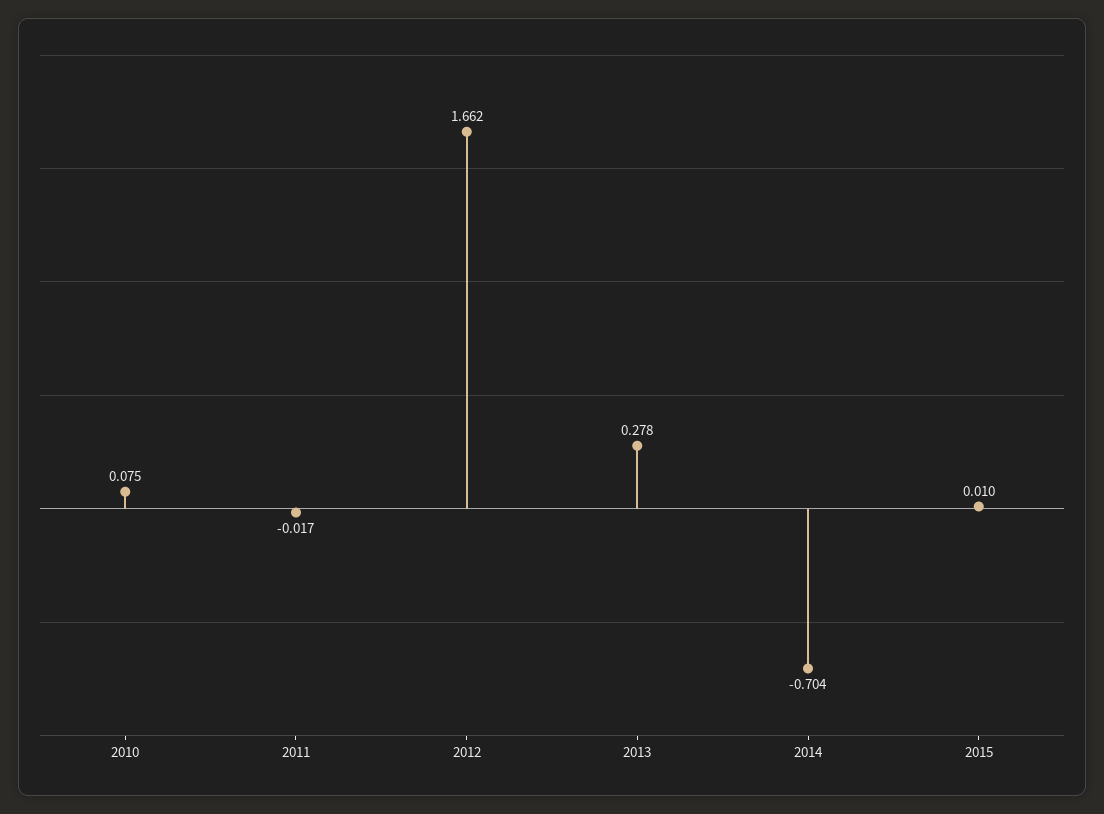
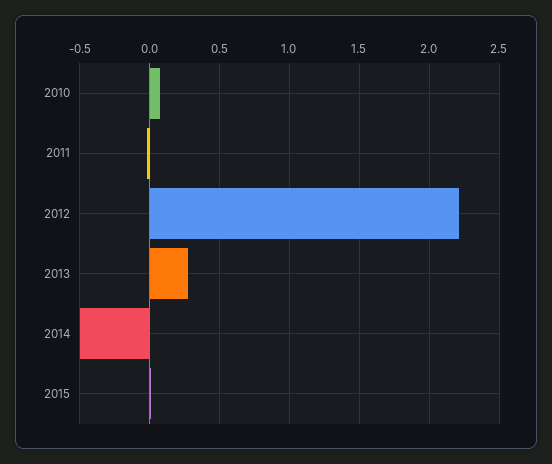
  {
    "2010": 0.075,
    "2011": -0.017,
-   "2012": 1.662,
+   "2012": 2.2,
    "2013": 0.278,
-   "2014": -0.704,
+   "2014": -0.5,
    "2015": 0.01
  }

